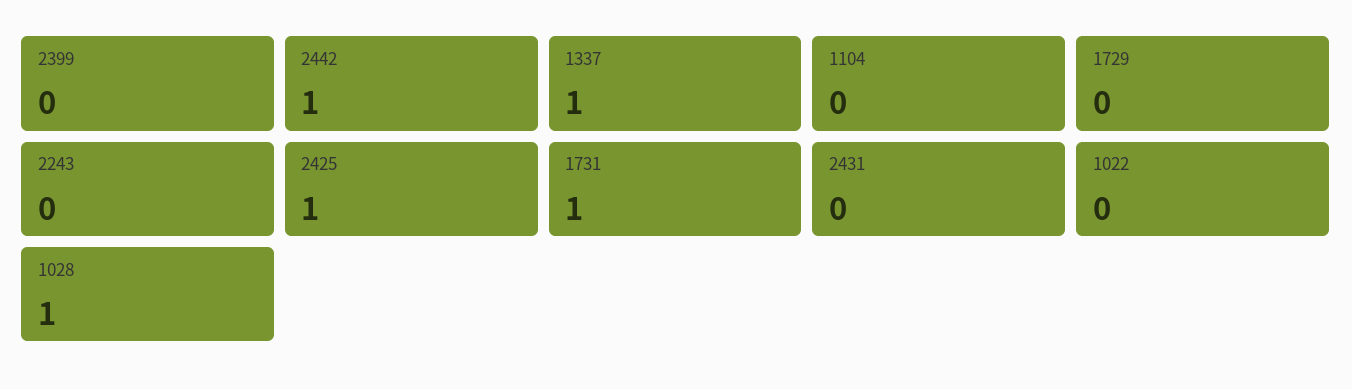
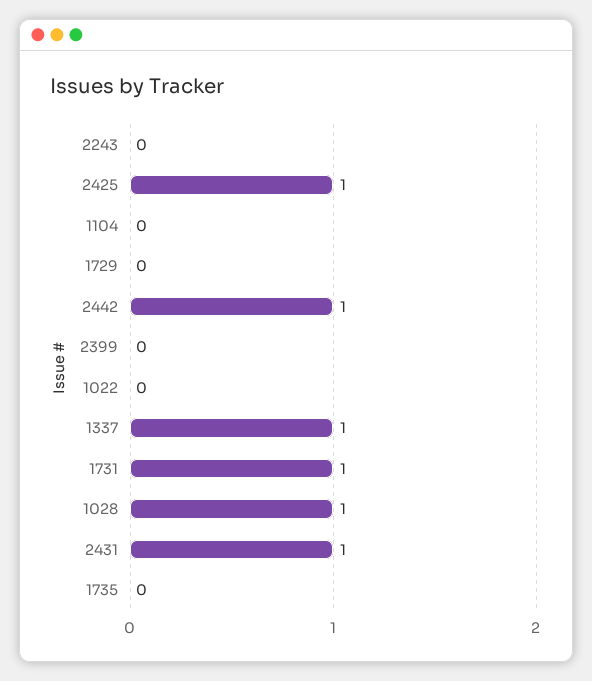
  {
    "2399": 0,
    "2442": 1,
    "1337": 1,
    "1104": 0,
    "1729": 0,
    "2243": 0,
    "2425": 1,
    "1731": 1,
-   "2431": 0,
+   "2431": 1,
    "1022": 0,
-   "1028": 1
+   "1028": 1,
+   "1735": 0
  }

